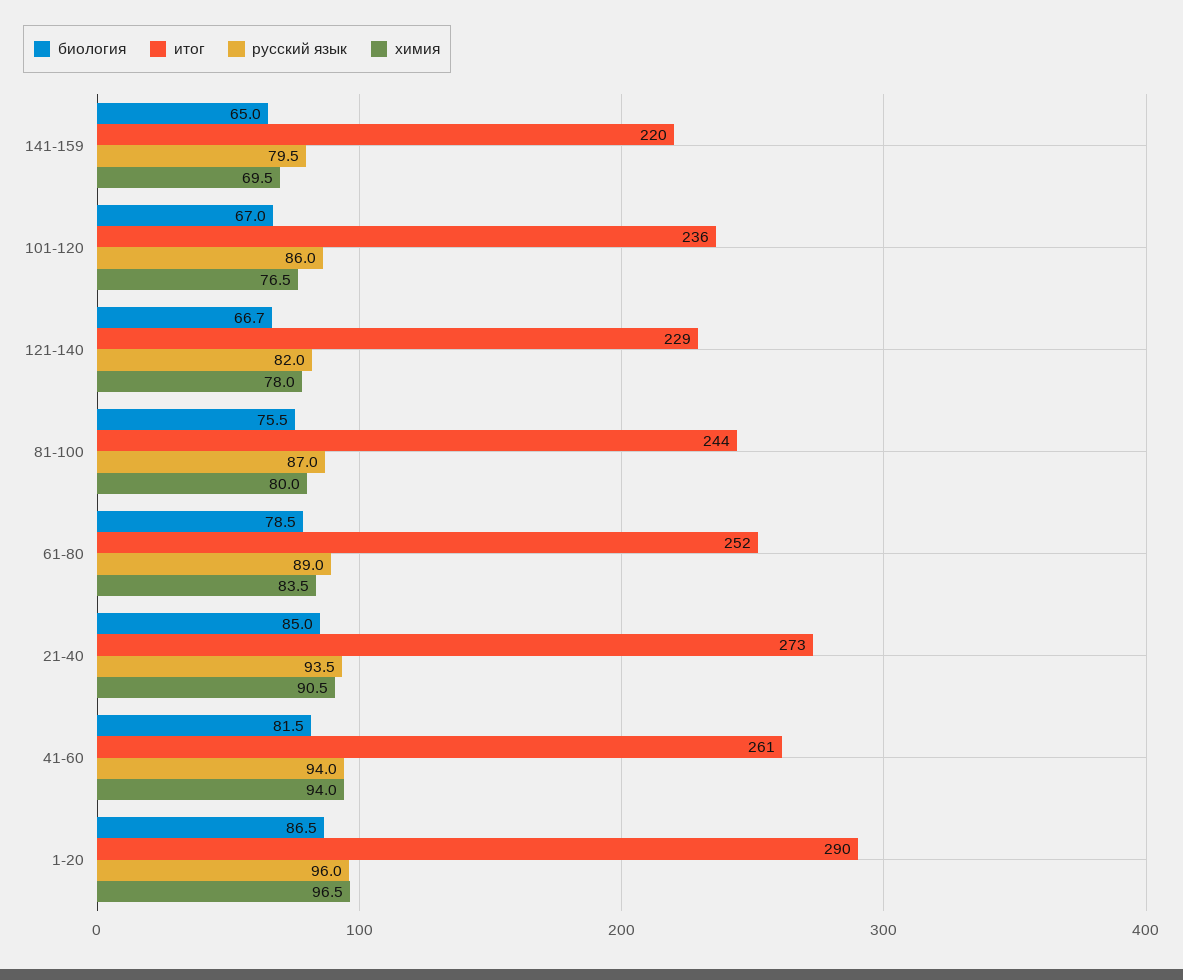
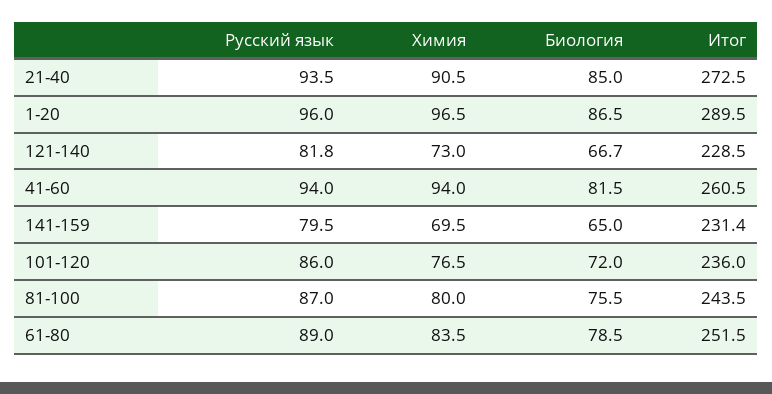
  {
    "биология": {
      "141-159": 65,
-     "101-120": 67,
+     "101-120": 72,
      "121-140": 66.7,
      "81-100": 75.5,
      "61-80": 78.5,
      "21-40": 85,
      "41-60": 81.5,
      "1-20": 86.5
    },
    "итог": {
-     "141-159": 220,
+     "141-159": 231.4,
      "101-120": 236,
      "121-140": 228.5,
      "81-100": 243.5,
      "61-80": 251.5,
      "21-40": 272.5,
      "41-60": 260.5,
      "1-20": 289.5
    },
    "русский язык": {
      "141-159": 79.5,
      "101-120": 86,
-     "121-140": 82,
+     "121-140": 81.8,
      "81-100": 87,
      "61-80": 89,
      "21-40": 93.5,
      "41-60": 94,
      "1-20": 96
    },
    "химия": {
      "141-159": 69.5,
      "101-120": 76.5,
-     "121-140": 78,
+     "121-140": 73,
      "81-100": 80,
      "61-80": 83.5,
      "21-40": 90.5,
      "41-60": 94,
      "1-20": 96.5
    }
  }

